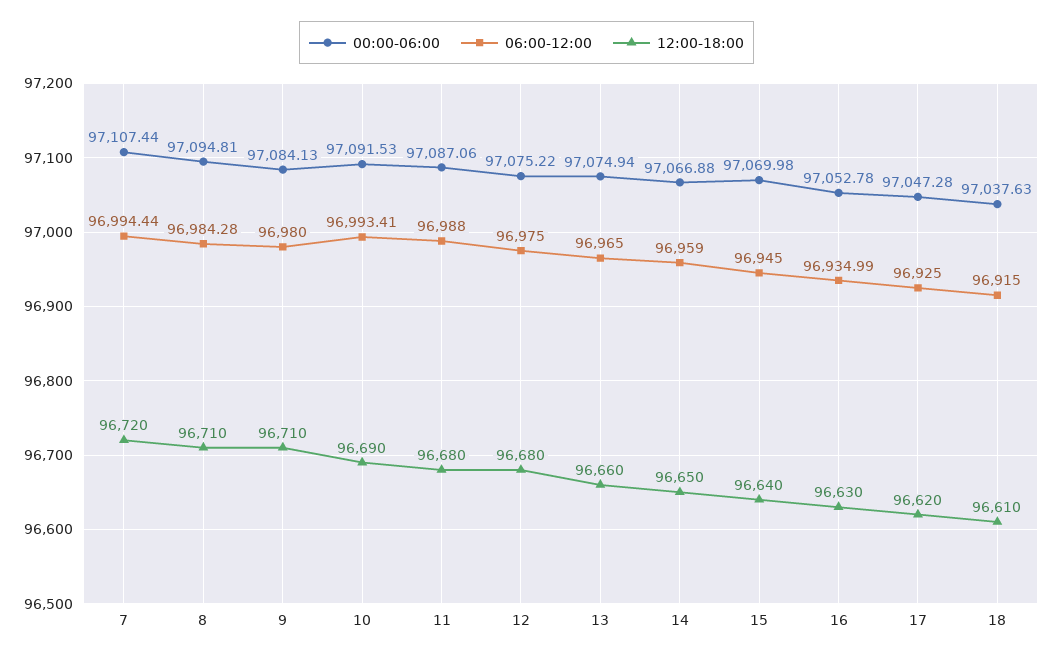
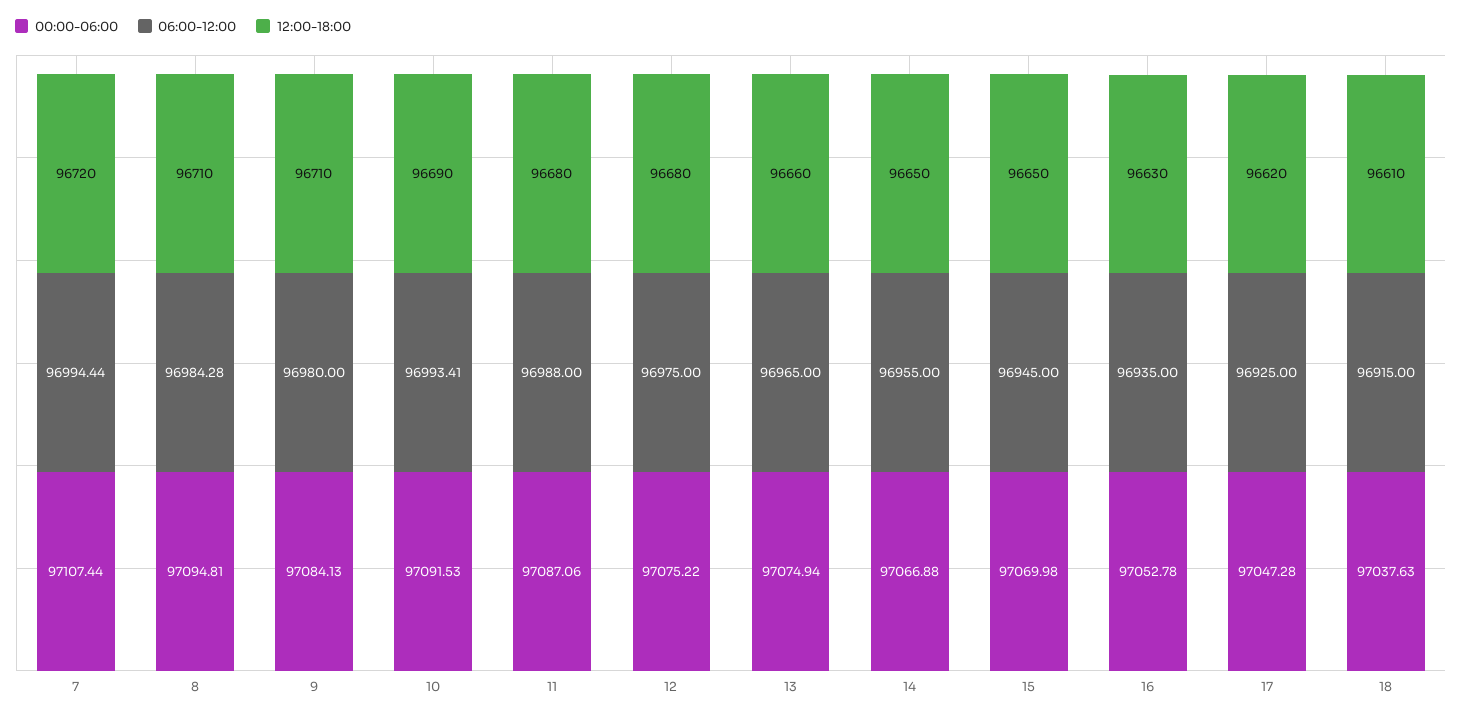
  {
    "00:00-06:00": {
      "7": 97107.44,
      "8": 97094.81,
      "9": 97084.13,
      "10": 97091.53,
      "11": 97087.06,
      "12": 97075.22,
      "13": 97074.94,
      "14": 97066.88,
      "15": 97069.98,
      "16": 97052.78,
      "17": 97047.28,
      "18": 97037.63
    },
    "06:00-12:00": {
      "7": 96994.44,
      "8": 96984.28,
      "9": 96980,
      "10": 96993.41,
      "11": 96988,
      "12": 96975,
      "13": 96965,
-     "14": 96959,
+     "14": 96955,
      "15": 96945,
-     "16": 96934.99,
+     "16": 96935,
      "17": 96925,
      "18": 96915
    },
    "12:00-18:00": {
      "7": 96720,
      "8": 96710,
      "9": 96710,
      "10": 96690,
      "11": 96680,
      "12": 96680,
      "13": 96660,
      "14": 96650,
-     "15": 96640,
+     "15": 96650,
      "16": 96630,
      "17": 96620,
      "18": 96610
    }
  }

